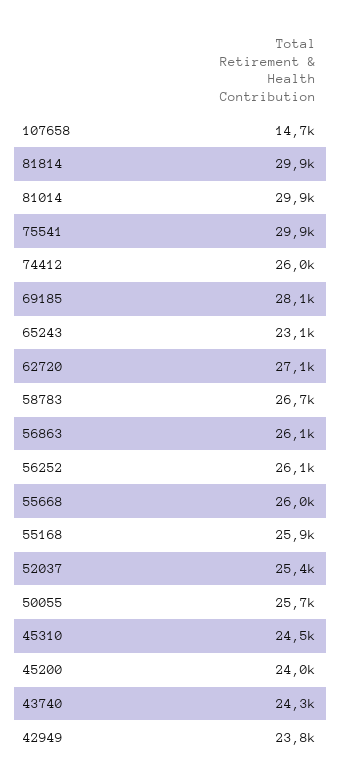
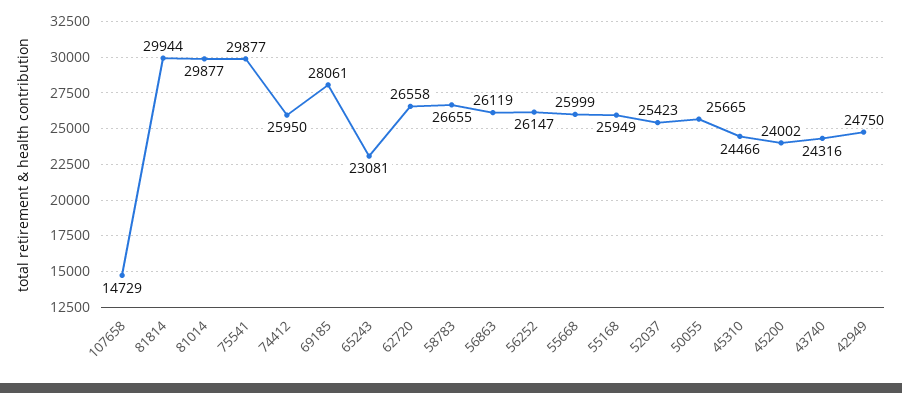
  {
    "107658": 14729,
    "81814": 29944,
    "81014": 29877,
    "75541": 29877,
    "74412": 25950,
    "69185": 28061,
    "65243": 23081,
-   "62720": 27100,
+   "62720": 26558,
    "58783": 26655,
    "56863": 26119,
    "56252": 26147,
    "55668": 25999,
    "55168": 25949,
    "52037": 25423,
    "50055": 25665,
    "45310": 24466,
    "45200": 24002,
    "43740": 24316,
-   "42949": 23800
+   "42949": 24750
  }

